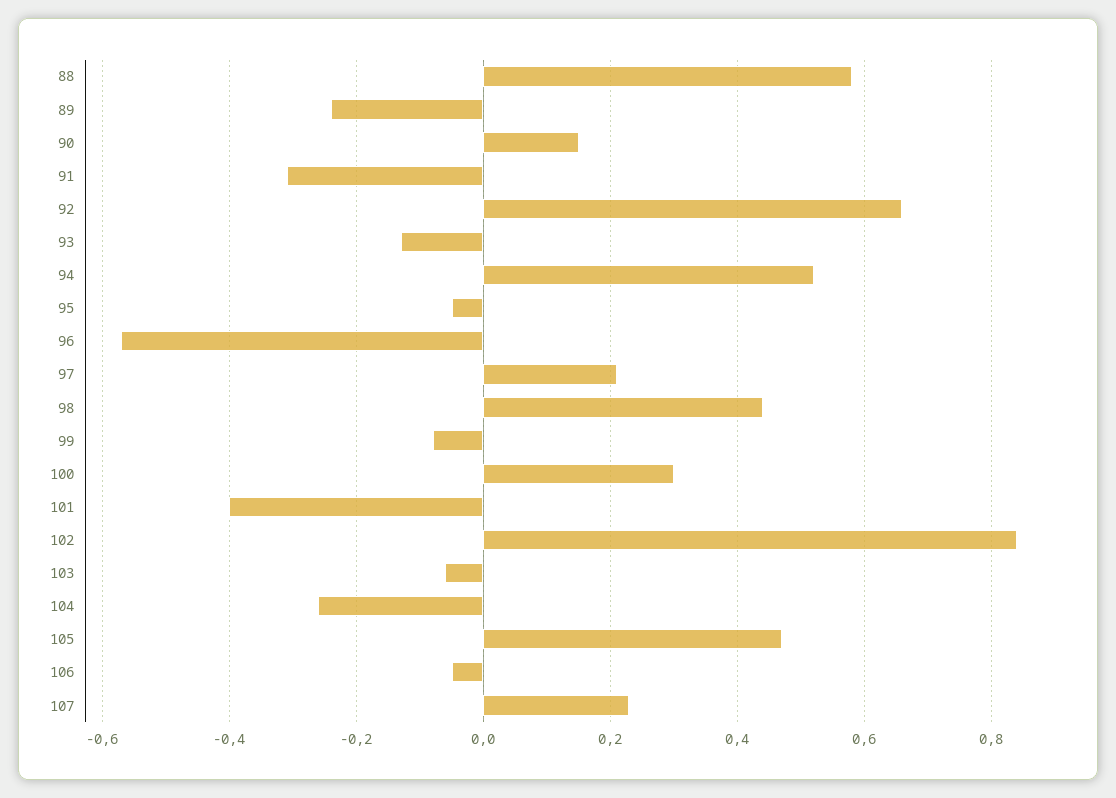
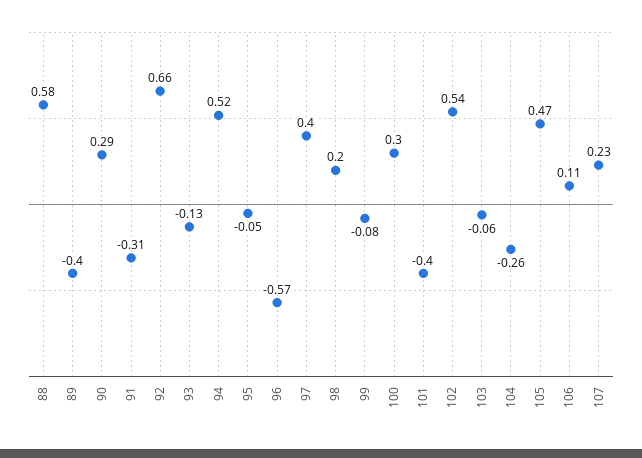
  {
    "88": 0.58,
-   "89": -0.25,
+   "89": -0.4,
-   "90": 0.15,
+   "90": 0.29,
    "91": -0.31,
    "92": 0.66,
    "93": -0.13,
    "94": 0.52,
    "95": -0.05,
    "96": -0.57,
-   "97": 0.2,
+   "97": 0.4,
-   "98": 0.45,
+   "98": 0.2,
    "99": -0.08,
    "100": 0.3,
    "101": -0.4,
-   "102": 0.85,
+   "102": 0.54,
    "103": -0.06,
    "104": -0.26,
    "105": 0.47,
-   "106": -0.05,
+   "106": 0.11,
    "107": 0.23
  }

